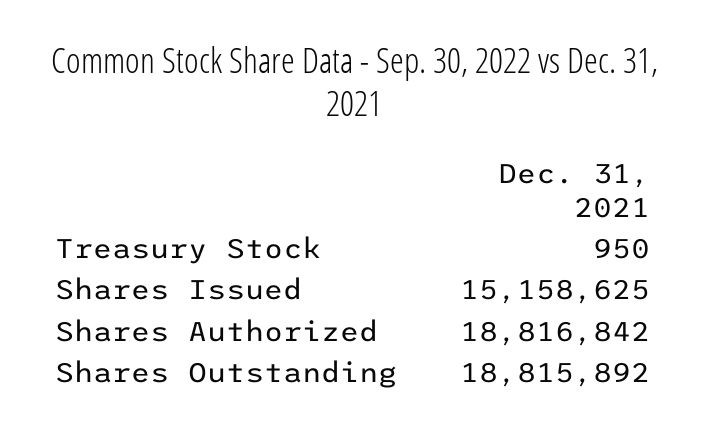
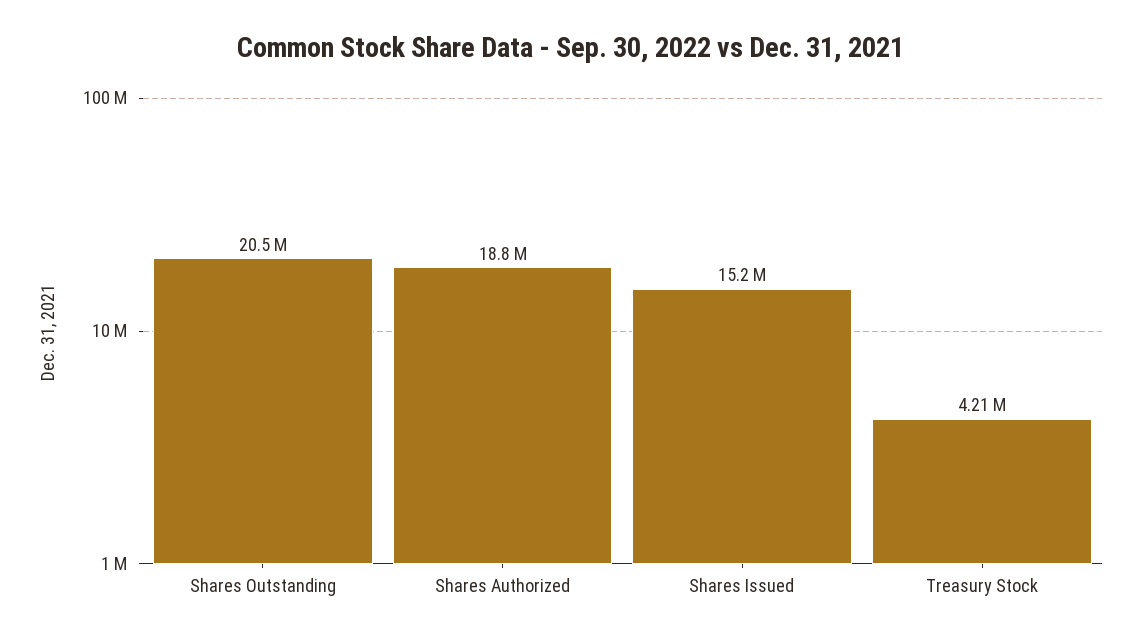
  {
-   "Treasury Stock": 950,
+   "Treasury Stock": 4210000,
    "Shares Issued": 15158625,
    "Shares Authorized": 18816842,
-   "Shares Outstanding": 18815892
+   "Shares Outstanding": 20500000
  }

